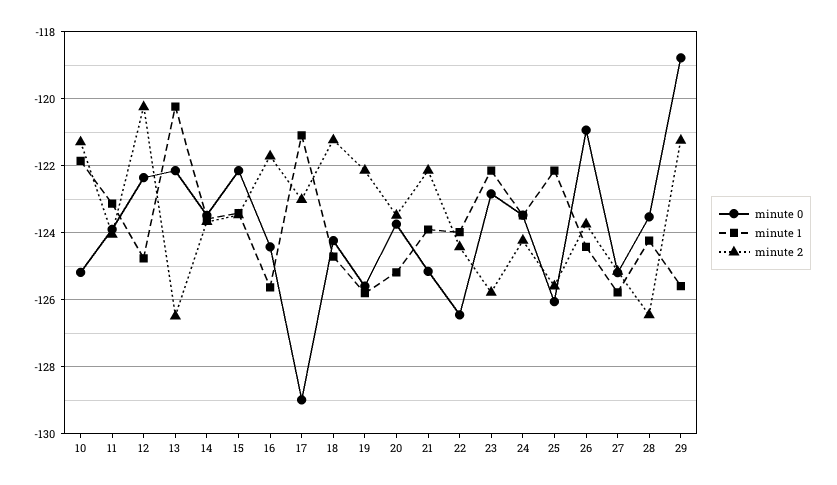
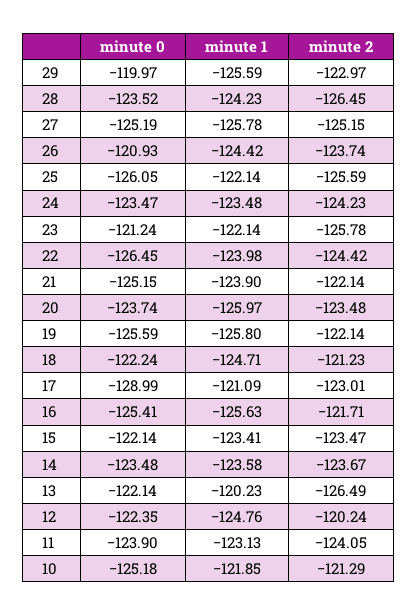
  {
    "minute 0": {
      "10": -125.18,
      "11": -123.9,
      "12": -122.35,
      "13": -122.14,
      "14": -123.48,
      "15": -122.14,
-     "16": -124.4,
+     "16": -125.41,
      "17": -128.99,
-     "18": -124.2,
+     "18": -122.24,
      "19": -125.59,
      "20": -123.74,
      "21": -125.15,
      "22": -126.45,
-     "23": -122.8,
+     "23": -121.24,
      "24": -123.47,
      "25": -126.05,
      "26": -120.93,
      "27": -125.19,
      "28": -123.52,
-     "29": -118.8
+     "29": -119.97
    },
    "minute 1": {
      "10": -121.85,
      "11": -123.13,
      "12": -124.76,
      "13": -120.23,
      "14": -123.58,
      "15": -123.41,
      "16": -125.63,
      "17": -121.09,
      "18": -124.71,
      "19": -125.8,
-     "20": -125.2,
+     "20": -125.97,
      "21": -123.9,
      "22": -123.98,
      "23": -122.14,
      "24": -123.48,
      "25": -122.14,
      "26": -124.42,
      "27": -125.78,
      "28": -124.23,
      "29": -125.59
    },
    "minute 2": {
      "10": -121.29,
      "11": -124.05,
      "12": -120.24,
      "13": -126.49,
      "14": -123.67,
      "15": -123.47,
      "16": -121.71,
      "17": -123.01,
      "18": -121.23,
      "19": -122.14,
      "20": -123.48,
      "21": -122.14,
      "22": -124.42,
      "23": -125.78,
      "24": -124.23,
      "25": -125.59,
      "26": -123.74,
      "27": -125.15,
      "28": -126.45,
-     "29": -121.2
+     "29": -122.97
    }
  }

